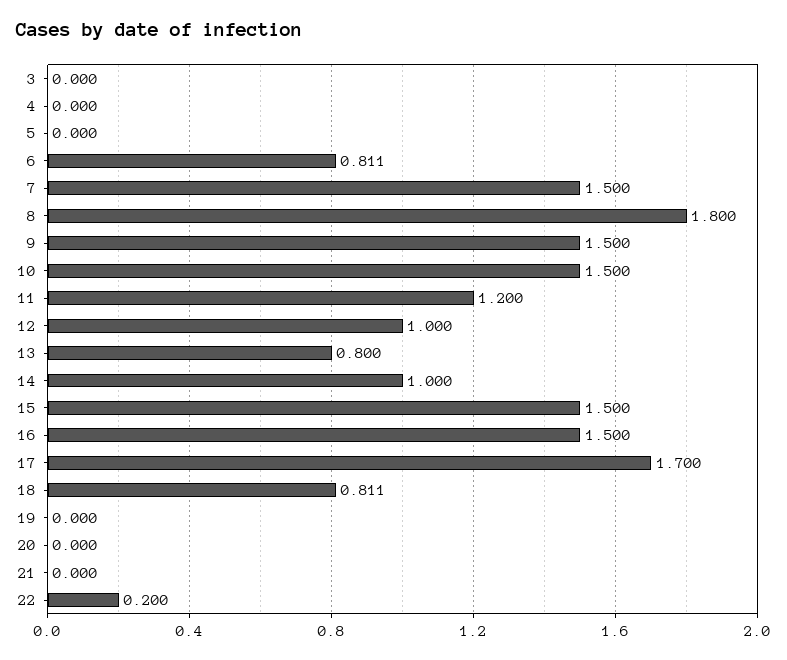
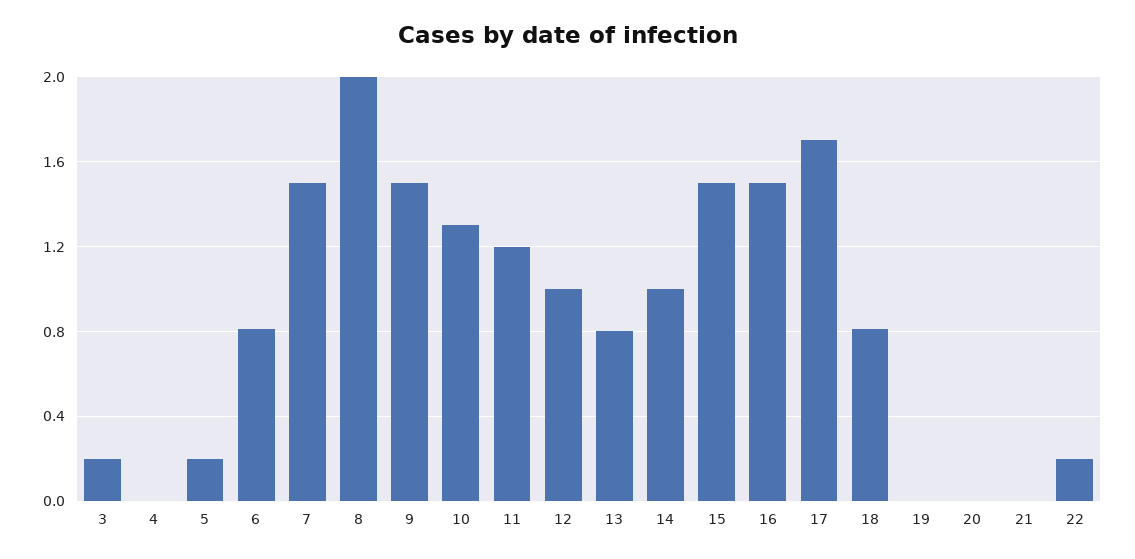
  {
-   "3": 0,
+   "3": 0.2,
    "4": 0,
-   "5": 0,
+   "5": 0.2,
    "6": 0.811,
    "7": 1.5,
-   "8": 1.8,
+   "8": 2,
    "9": 1.5,
-   "10": 1.5,
+   "10": 1.3,
    "11": 1.2,
    "12": 1,
    "13": 0.8,
    "14": 1,
    "15": 1.5,
    "16": 1.5,
    "17": 1.7,
    "18": 0.811,
    "19": 0,
    "20": 0,
    "21": 0,
    "22": 0.2
  }

